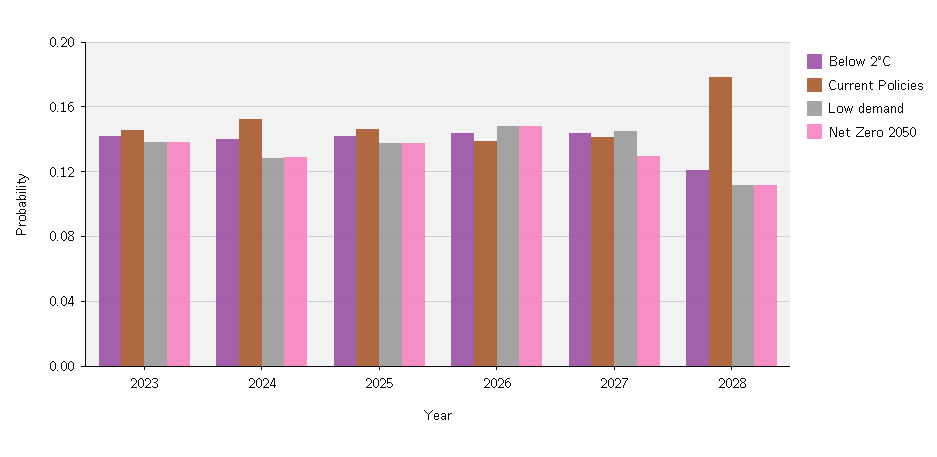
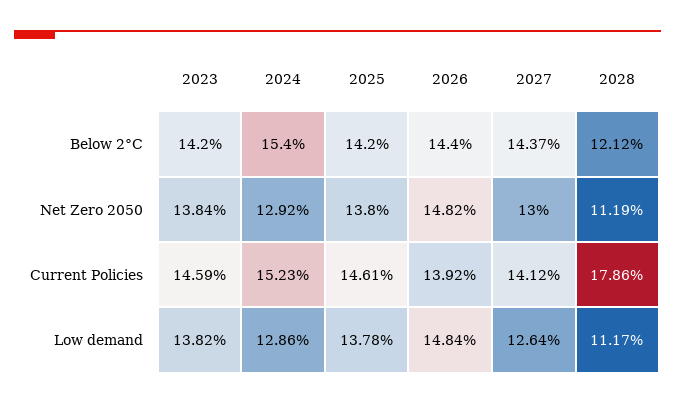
  {
    "Below 2°C": {
      "2023": 0.142,
-     "2024": 0.14,
+     "2024": 0.154,
      "2025": 0.142,
      "2026": 0.144,
      "2027": 0.1437,
      "2028": 0.1212
    },
    "Current Policies": {
      "2023": 0.1459,
      "2024": 0.1523,
      "2025": 0.1461,
      "2026": 0.1392,
      "2027": 0.1412,
      "2028": 0.1786
    },
    "Low demand": {
      "2023": 0.1382,
      "2024": 0.1286,
      "2025": 0.1378,
      "2026": 0.1484,
-     "2027": 0.145,
+     "2027": 0.1264,
      "2028": 0.1117
    },
    "Net Zero 2050": {
      "2023": 0.1384,
      "2024": 0.1292,
      "2025": 0.138,
      "2026": 0.1482,
      "2027": 0.13,
      "2028": 0.1119
    }
  }

